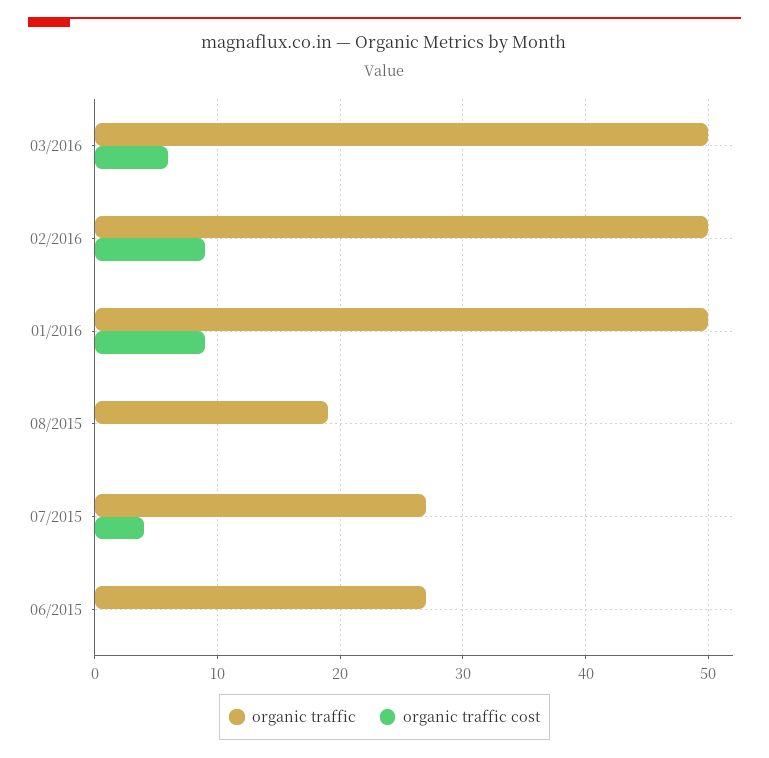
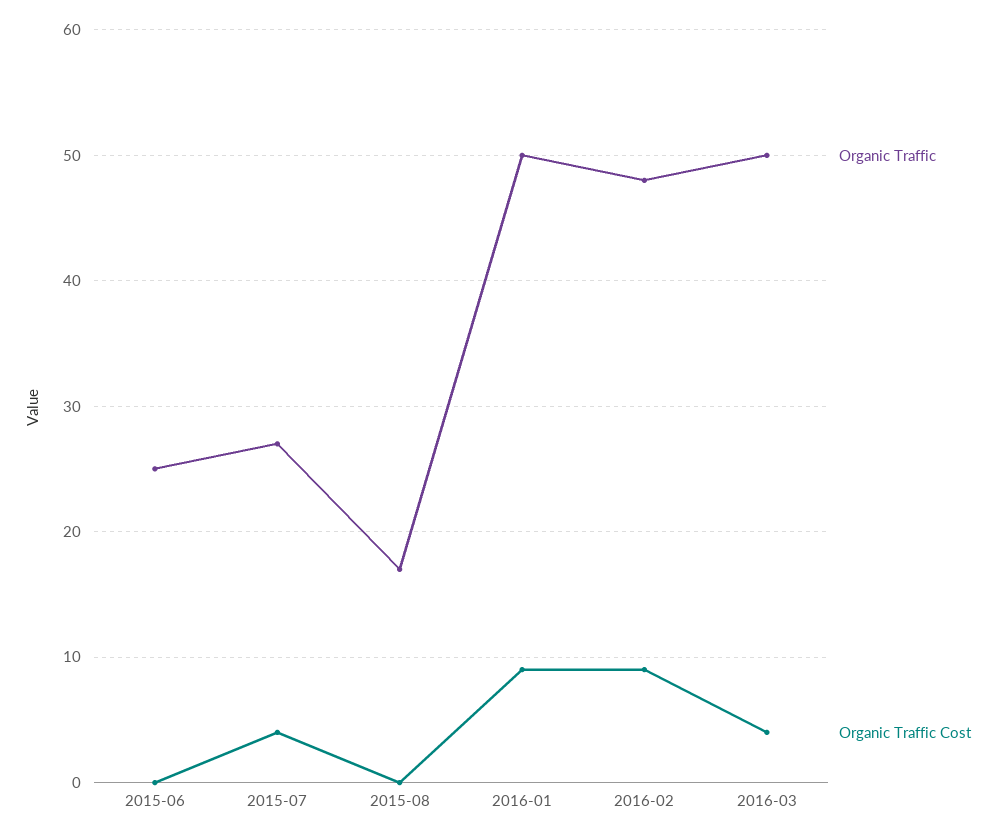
  {
    "organic traffic": {
      "03/2016": 50,
-     "02/2016": 50,
+     "02/2016": 48,
      "01/2016": 50,
-     "08/2015": 19,
+     "08/2015": 17,
      "07/2015": 27,
-     "06/2015": 27
+     "06/2015": 25
    },
    "organic traffic cost": {
-     "03/2016": 6,
+     "03/2016": 4,
      "02/2016": 9,
      "01/2016": 9,
      "08/2015": 0,
      "07/2015": 4,
      "06/2015": 0
    }
  }

